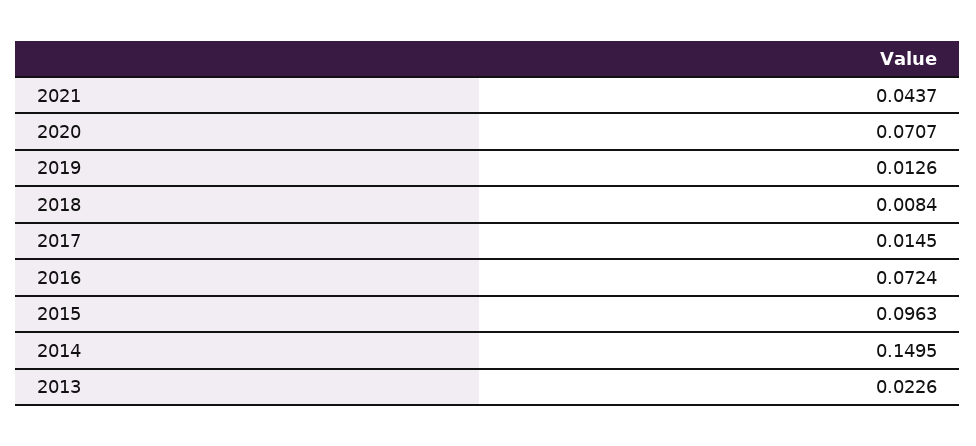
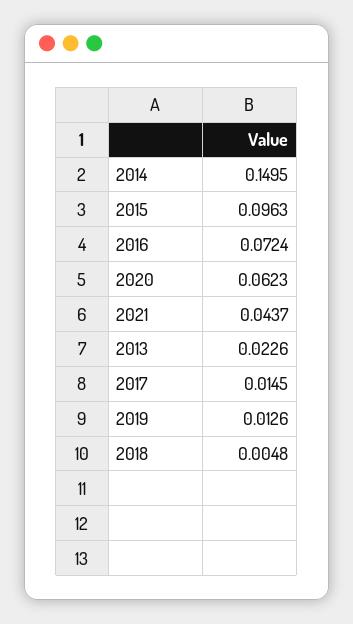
  {
    "2021": 0.0437,
-   "2020": 0.0707,
+   "2020": 0.0623,
    "2019": 0.0126,
-   "2018": 0.0084,
+   "2018": 0.0048,
    "2017": 0.0145,
    "2016": 0.0724,
    "2015": 0.0963,
    "2014": 0.1495,
    "2013": 0.0226
  }

